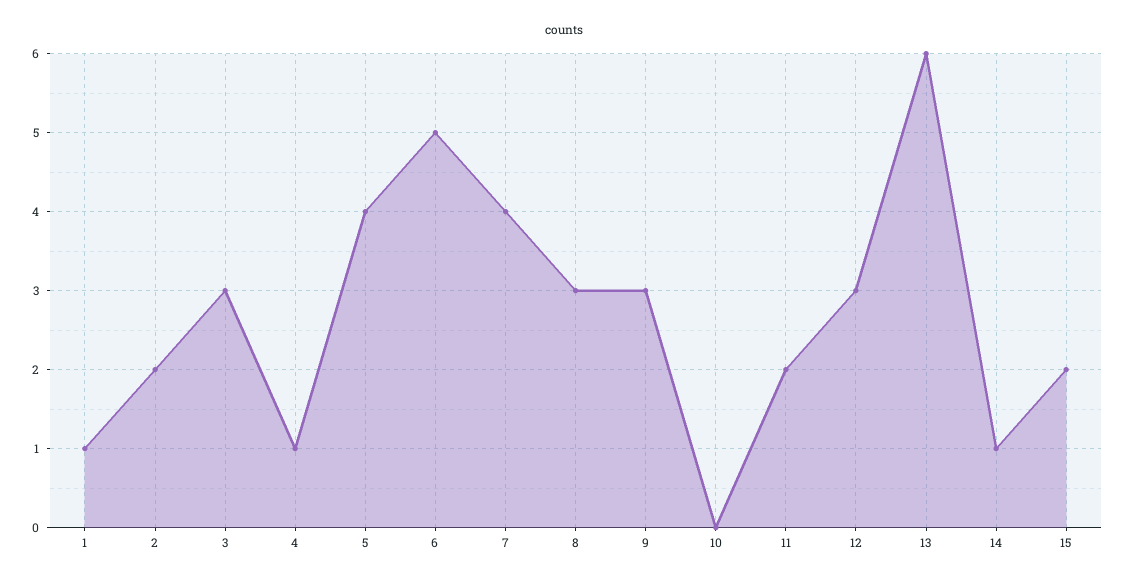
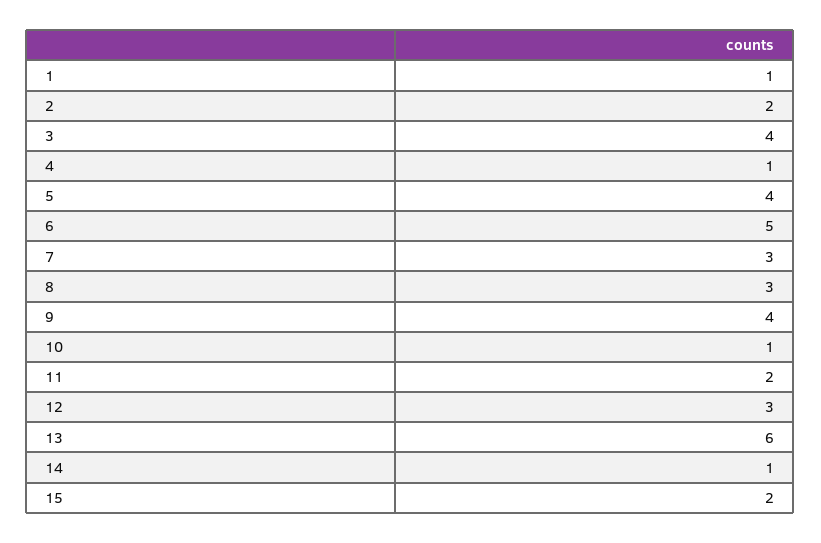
  {
    "1": 1,
    "2": 2,
-   "3": 3,
+   "3": 4,
    "4": 1,
    "5": 4,
    "6": 5,
-   "7": 4,
+   "7": 3,
    "8": 3,
-   "9": 3,
+   "9": 4,
-   "10": 0,
+   "10": 1,
    "11": 2,
    "12": 3,
    "13": 6,
    "14": 1,
    "15": 2
  }

